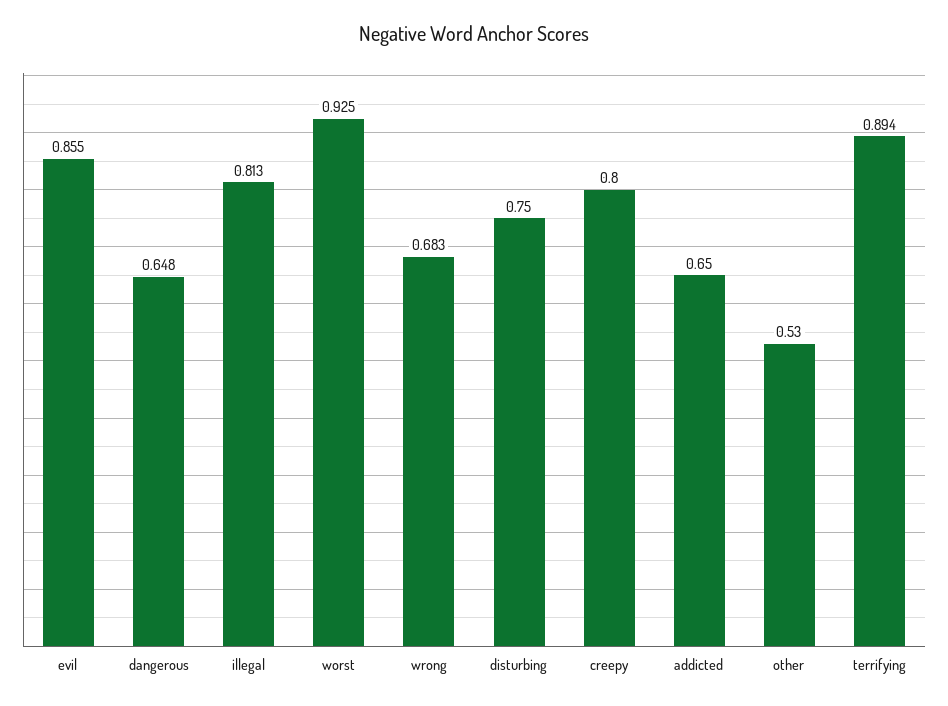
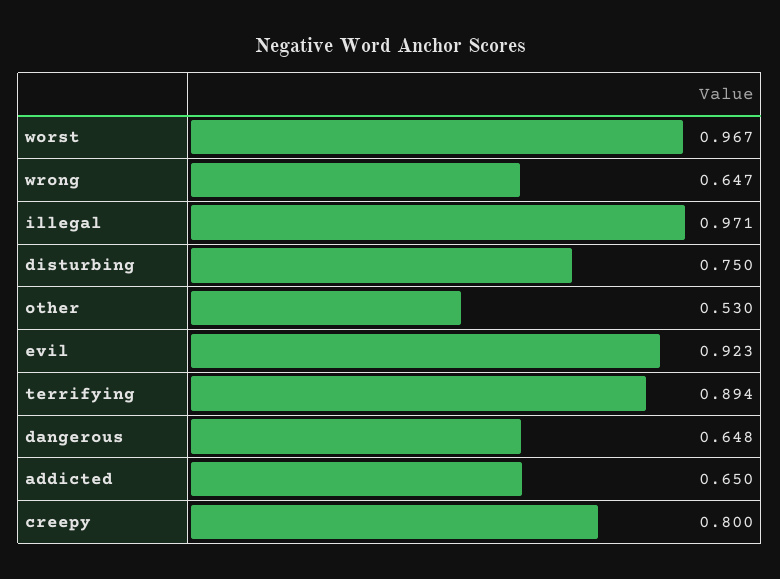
  {
-   "evil": 0.855,
+   "evil": 0.923,
    "dangerous": 0.648,
-   "illegal": 0.813,
+   "illegal": 0.971,
-   "worst": 0.925,
+   "worst": 0.967,
-   "wrong": 0.683,
+   "wrong": 0.647,
    "disturbing": 0.75,
    "creepy": 0.8,
    "addicted": 0.65,
    "other": 0.53,
    "terrifying": 0.894
  }

